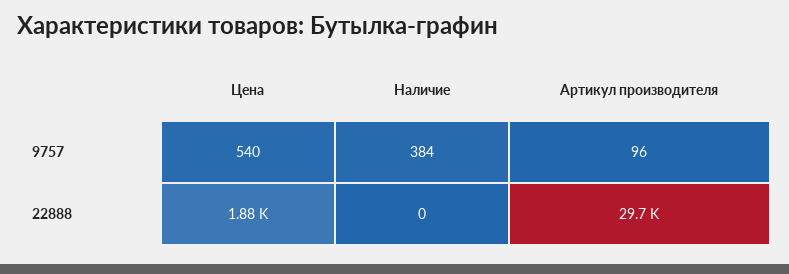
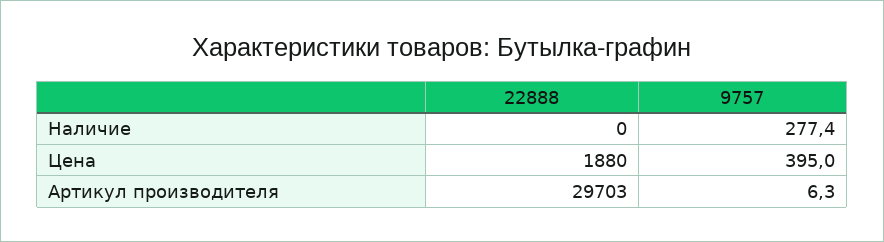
  {
    "Цена": {
-     "9757": 540,
+     "9757": 395,
      "22888": 1880
    },
    "Наличие": {
-     "9757": 384,
+     "9757": 277.4,
      "22888": 0
    },
    "Артикул производителя": {
-     "9757": 96,
+     "9757": 6.3,
      "22888": 29703
    }
  }

